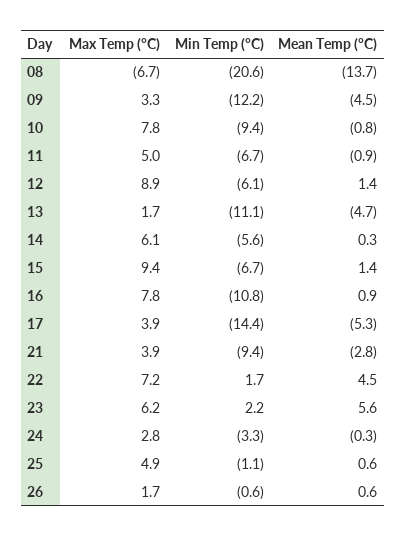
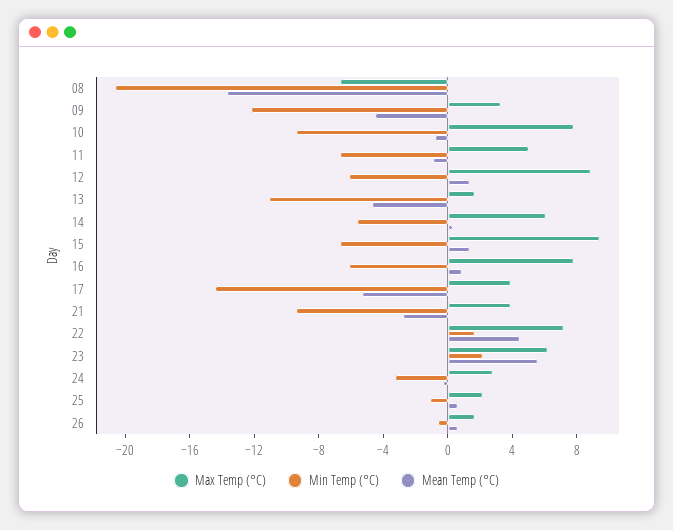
  {
    "Max Temp (°C)": {
      "08": -6.7,
      "09": 3.3,
      "10": 7.8,
      "11": 5,
      "12": 8.9,
      "13": 1.7,
      "14": 6.1,
      "15": 9.4,
      "16": 7.8,
      "17": 3.9,
      "21": 3.9,
      "22": 7.2,
      "23": 6.2,
      "24": 2.8,
-     "25": 4.9,
+     "25": 2,
      "26": 1.7
    },
    "Min Temp (°C)": {
      "08": -20.6,
      "09": -12.2,
      "10": -9.4,
      "11": -6.7,
      "12": -6.1,
      "13": -11.1,
      "14": -5.6,
      "15": -6.7,
-     "16": -10.8,
+     "16": -6,
      "17": -14.4,
      "21": -9.4,
      "22": 1.7,
      "23": 2.2,
      "24": -3.3,
      "25": -1.1,
      "26": -0.6
    },
    "Mean Temp (°C)": {
      "08": -13.7,
      "09": -4.5,
      "10": -0.8,
      "11": -0.9,
      "12": 1.4,
      "13": -4.7,
      "14": 0.3,
      "15": 1.4,
      "16": 0.9,
      "17": -5.3,
      "21": -2.8,
      "22": 4.5,
      "23": 5.6,
      "24": -0.3,
      "25": 0.6,
      "26": 0.6
    }
  }

